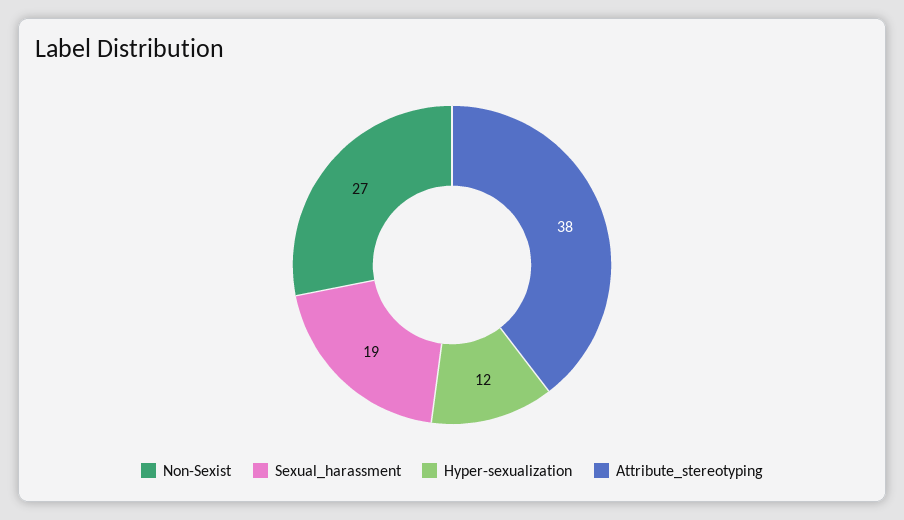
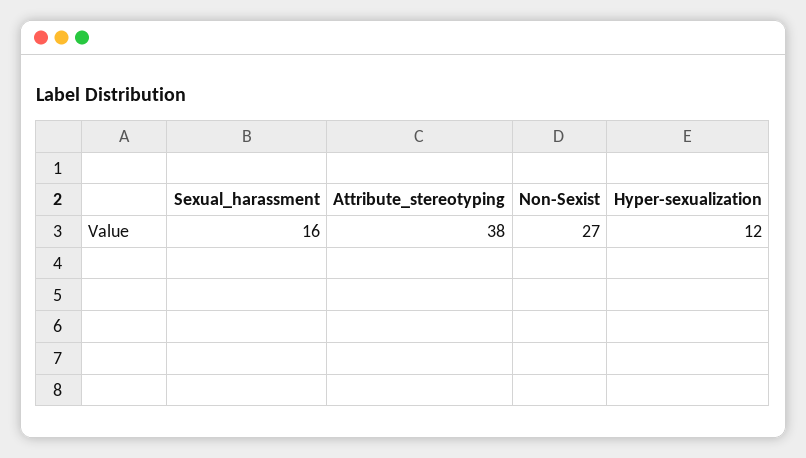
  {
    "Non-Sexist": 27,
-   "Sexual_harassment": 19,
+   "Sexual_harassment": 16,
    "Hyper-sexualization": 12,
    "Attribute_stereotyping": 38
  }

